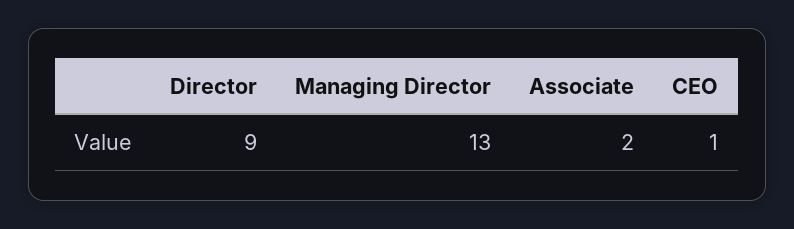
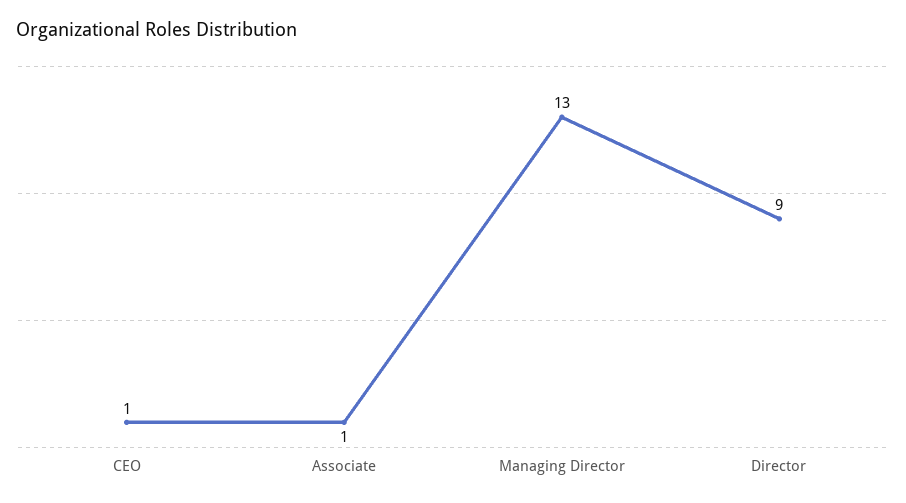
  {
    "Director": 9,
    "Managing Director": 13,
-   "Associate": 2,
+   "Associate": 1,
    "CEO": 1
  }

